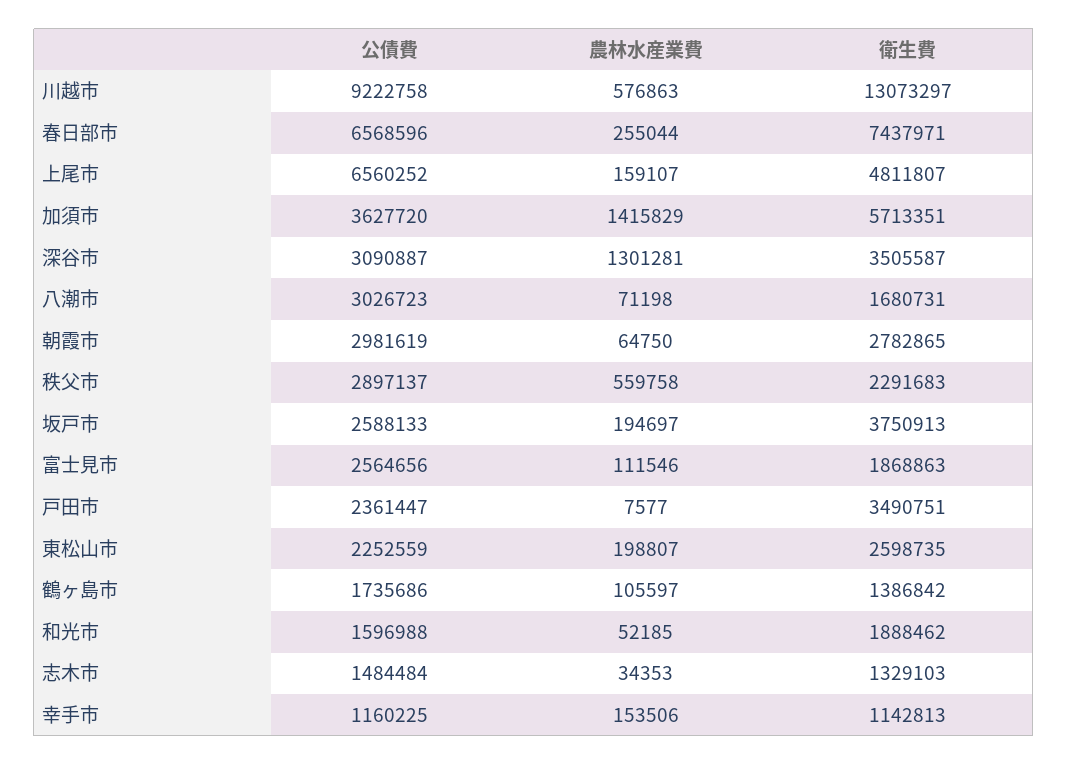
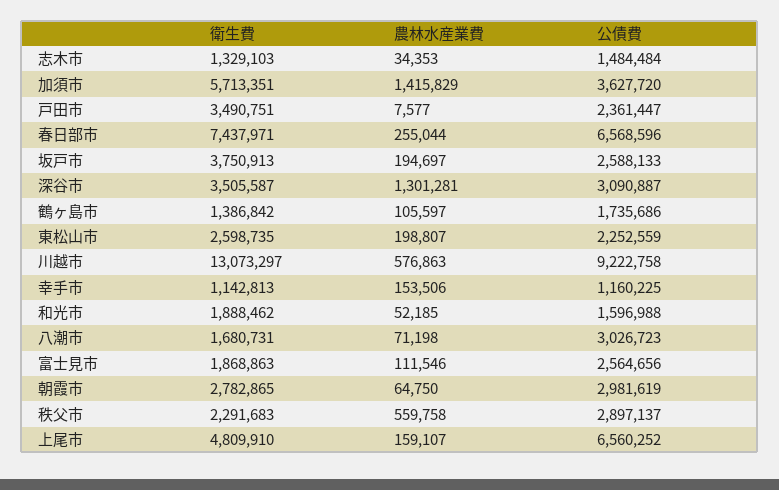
  {
    "公債費": {
      "川越市": 9222758,
      "春日部市": 6568596,
      "上尾市": 6560252,
      "加須市": 3627720,
      "深谷市": 3090887,
      "八潮市": 3026723,
      "朝霞市": 2981619,
      "秩父市": 2897137,
      "坂戸市": 2588133,
      "富士見市": 2564656,
      "戸田市": 2361447,
      "東松山市": 2252559,
      "鶴ヶ島市": 1735686,
      "和光市": 1596988,
      "志木市": 1484484,
      "幸手市": 1160225
    },
    "農林水産業費": {
      "川越市": 576863,
      "春日部市": 255044,
      "上尾市": 159107,
      "加須市": 1415829,
      "深谷市": 1301281,
      "八潮市": 71198,
      "朝霞市": 64750,
      "秩父市": 559758,
      "坂戸市": 194697,
      "富士見市": 111546,
      "戸田市": 7577,
      "東松山市": 198807,
      "鶴ヶ島市": 105597,
      "和光市": 52185,
      "志木市": 34353,
      "幸手市": 153506
    },
    "衛生費": {
      "川越市": 13073297,
      "春日部市": 7437971,
-     "上尾市": 4811807,
+     "上尾市": 4809910,
      "加須市": 5713351,
      "深谷市": 3505587,
      "八潮市": 1680731,
      "朝霞市": 2782865,
      "秩父市": 2291683,
      "坂戸市": 3750913,
      "富士見市": 1868863,
      "戸田市": 3490751,
      "東松山市": 2598735,
      "鶴ヶ島市": 1386842,
      "和光市": 1888462,
      "志木市": 1329103,
      "幸手市": 1142813
    }
  }

